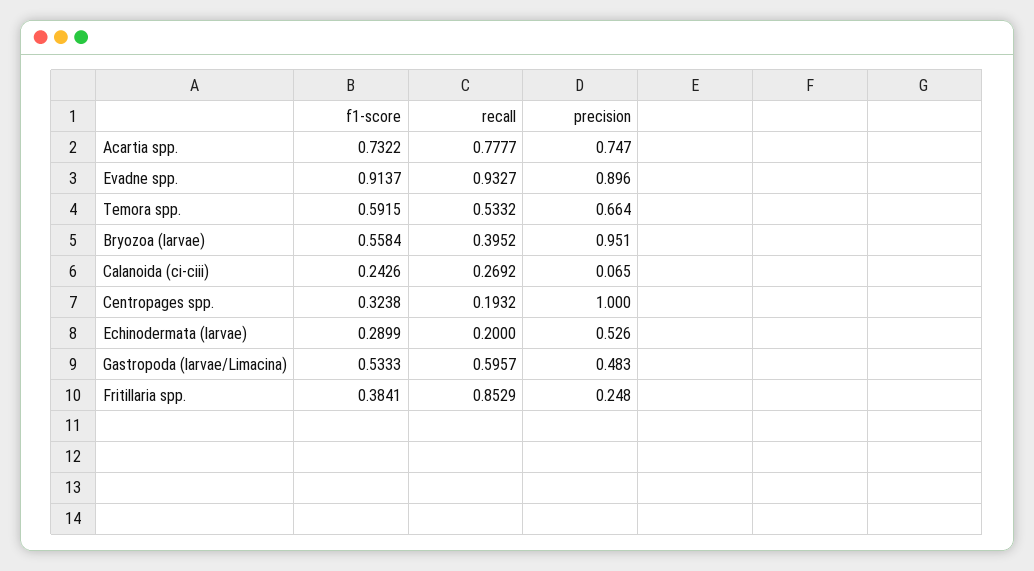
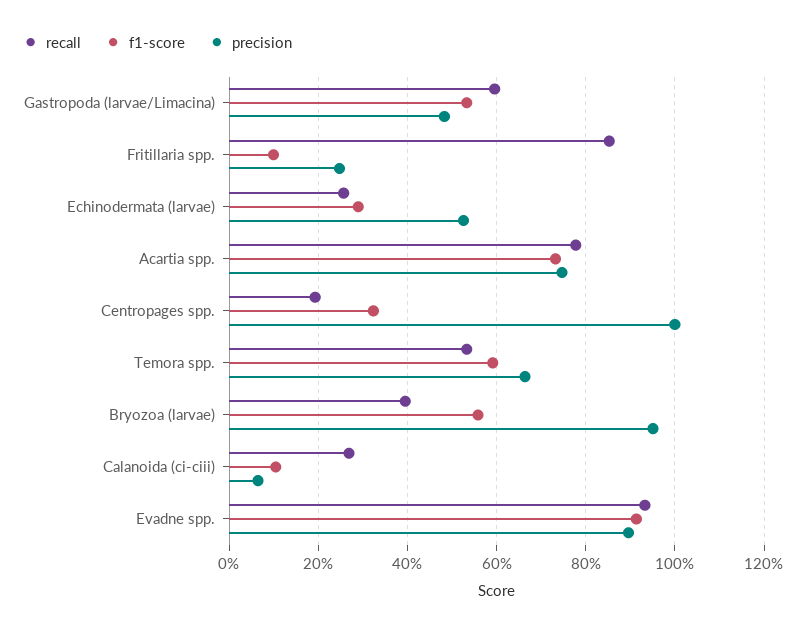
  {
    "f1-score": {
      "Acartia spp.": 0.7322,
      "Evadne spp.": 0.9137,
      "Temora spp.": 0.5915,
      "Bryozoa (larvae)": 0.5584,
-     "Calanoida (ci-ciii)": 0.2426,
+     "Calanoida (ci-ciii)": 0.1,
      "Centropages spp.": 0.3238,
      "Echinodermata (larvae)": 0.2899,
      "Gastropoda (larvae/Limacina)": 0.5333,
-     "Fritillaria spp.": 0.3841
+     "Fritillaria spp.": 0.1
    },
    "recall": {
      "Acartia spp.": 0.7777,
      "Evadne spp.": 0.9327,
      "Temora spp.": 0.5332,
      "Bryozoa (larvae)": 0.3952,
      "Calanoida (ci-ciii)": 0.2692,
      "Centropages spp.": 0.1932,
-     "Echinodermata (larvae)": 0.2,
+     "Echinodermata (larvae)": 0.26,
      "Gastropoda (larvae/Limacina)": 0.5957,
      "Fritillaria spp.": 0.8529
    },
    "precision": {
      "Acartia spp.": 0.747,
      "Evadne spp.": 0.896,
      "Temora spp.": 0.664,
      "Bryozoa (larvae)": 0.951,
      "Calanoida (ci-ciii)": 0.065,
      "Centropages spp.": 1,
      "Echinodermata (larvae)": 0.526,
      "Gastropoda (larvae/Limacina)": 0.483,
      "Fritillaria spp.": 0.248
    }
  }

